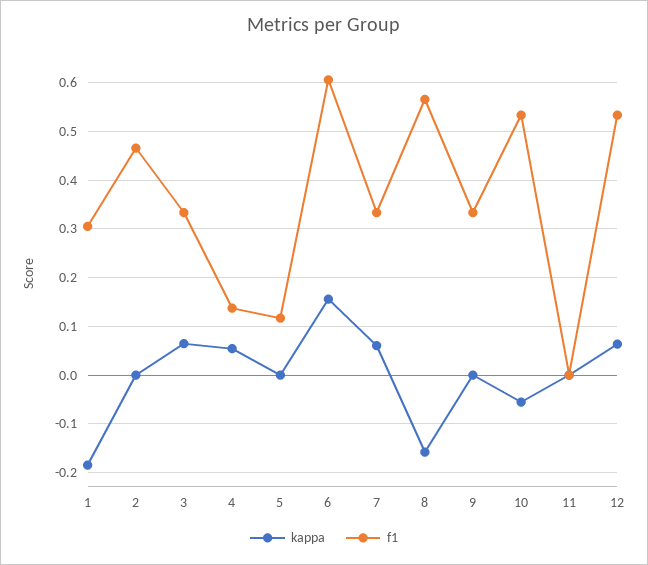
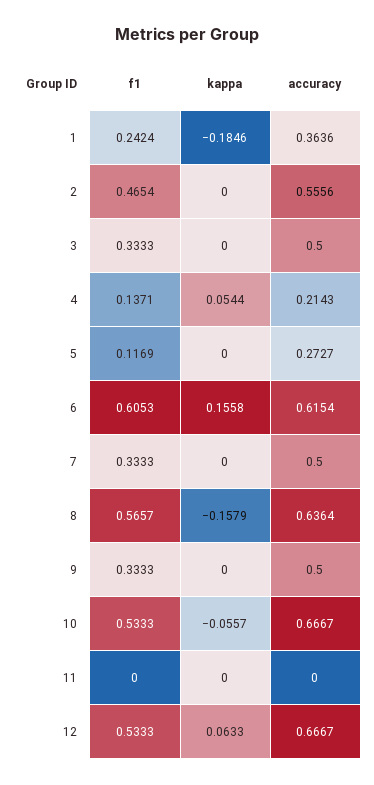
  {
    "kappa": {
      "1": -0.1846,
      "2": 0,
-     "3": 0.06,
+     "3": 0,
      "4": 0.0544,
      "5": 0,
      "6": 0.1558,
-     "7": 0.06,
+     "7": 0,
      "8": -0.1579,
      "9": 0,
      "10": -0.0557,
      "11": 0,
      "12": 0.0633
    },
    "f1": {
-     "1": 0.3,
+     "1": 0.2424,
      "2": 0.4654,
      "3": 0.3333,
      "4": 0.1371,
      "5": 0.1169,
      "6": 0.6053,
      "7": 0.3333,
      "8": 0.5657,
      "9": 0.3333,
      "10": 0.5333,
      "11": 0,
      "12": 0.5333
-   }
+   },
+   "accuracy": {
+     "1": 0.3636,
+     "2": 0.5556,
+     "3": 0.5,
+     "4": 0.2143,
+     "5": 0.2727,
+     "6": 0.6154,
+     "7": 0.5,
+     "8": 0.6364,
+     "9": 0.5,
+     "10": 0.6667,
+     "11": 0,
+     "12": 0.6667
+   }
  }

